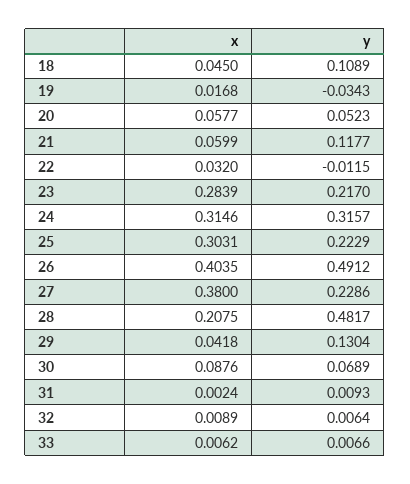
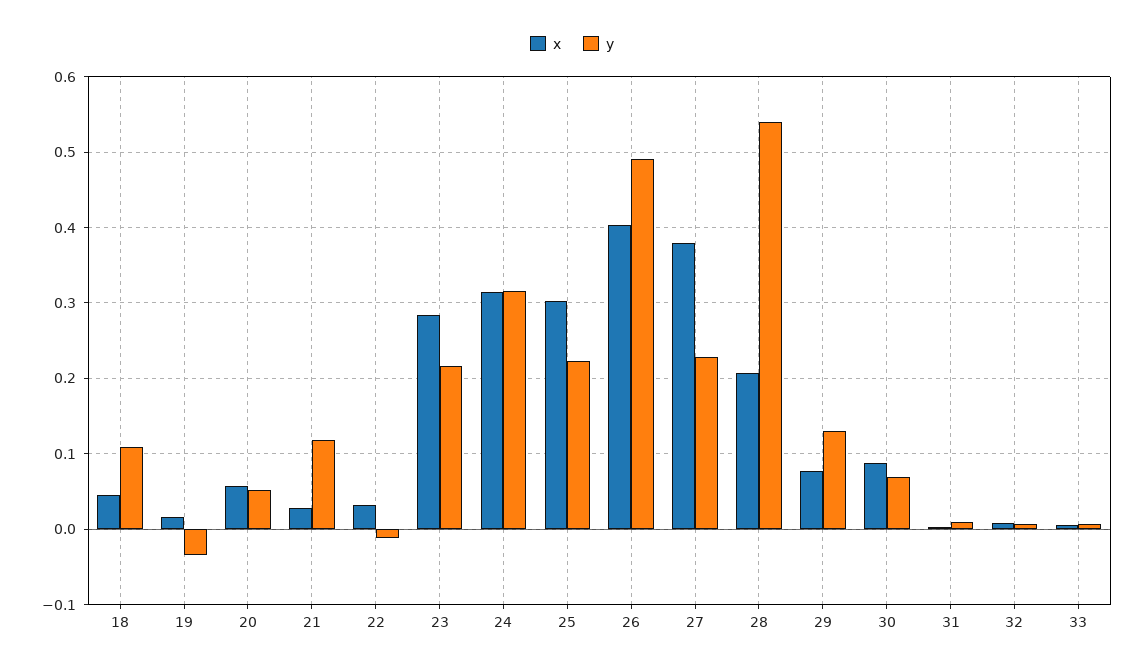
  {
    "x": {
      "18": 0.045,
      "19": 0.0168,
      "20": 0.0577,
-     "21": 0.0599,
+     "21": 0.03,
      "22": 0.032,
      "23": 0.2839,
      "24": 0.3146,
      "25": 0.3031,
      "26": 0.4035,
      "27": 0.38,
      "28": 0.2075,
-     "29": 0.0418,
+     "29": 0.08,
      "30": 0.0876,
      "31": 0.0024,
      "32": 0.0089,
      "33": 0.0062
    },
    "y": {
      "18": 0.1089,
      "19": -0.0343,
      "20": 0.0523,
      "21": 0.1177,
      "22": -0.0115,
      "23": 0.217,
      "24": 0.3157,
      "25": 0.2229,
      "26": 0.4912,
      "27": 0.2286,
-     "28": 0.4817,
+     "28": 0.54,
      "29": 0.1304,
      "30": 0.0689,
      "31": 0.0093,
      "32": 0.0064,
      "33": 0.0066
    }
  }

